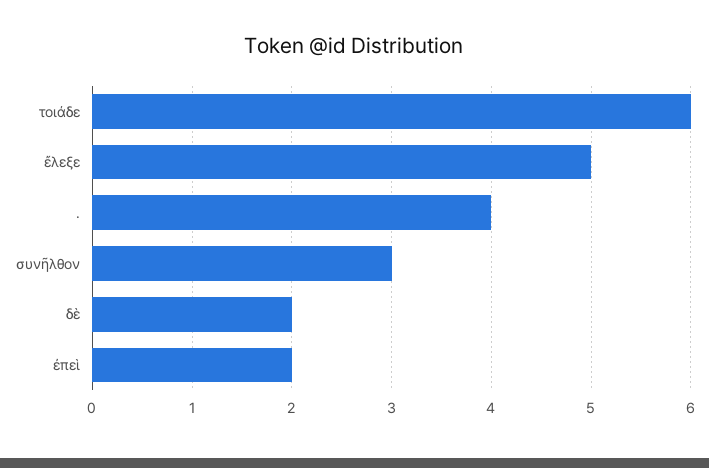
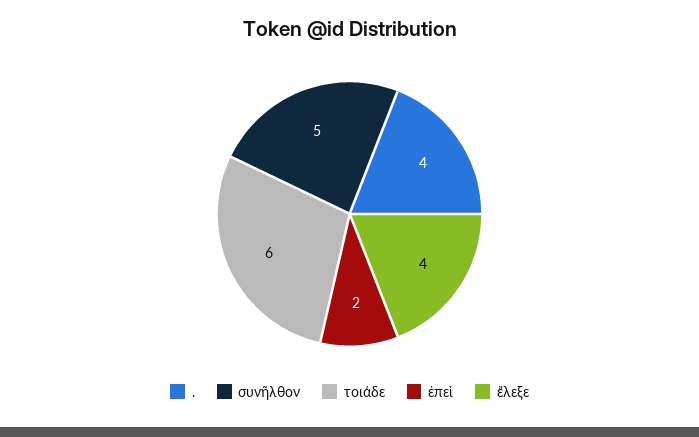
  {
    "τοιάδε": 6,
-   "ἔλεξε": 5,
+   "ἔλεξε": 4,
    ".": 4,
-   "συνῆλθον": 3,
+   "συνῆλθον": 5,
-   "δὲ": 2,
    "ἐπεὶ": 2
  }

